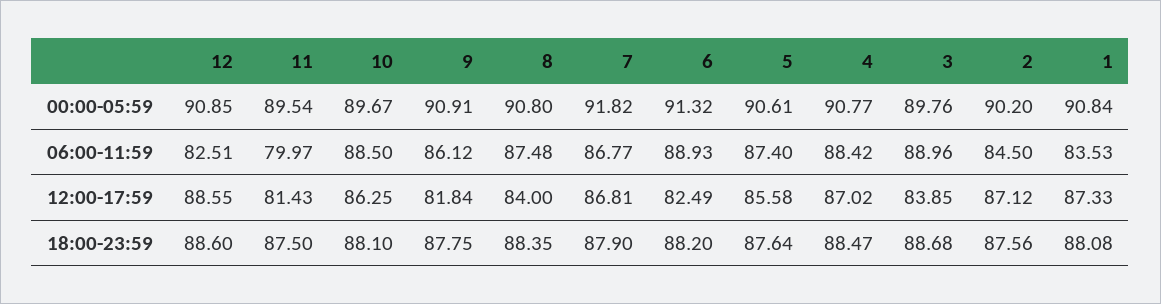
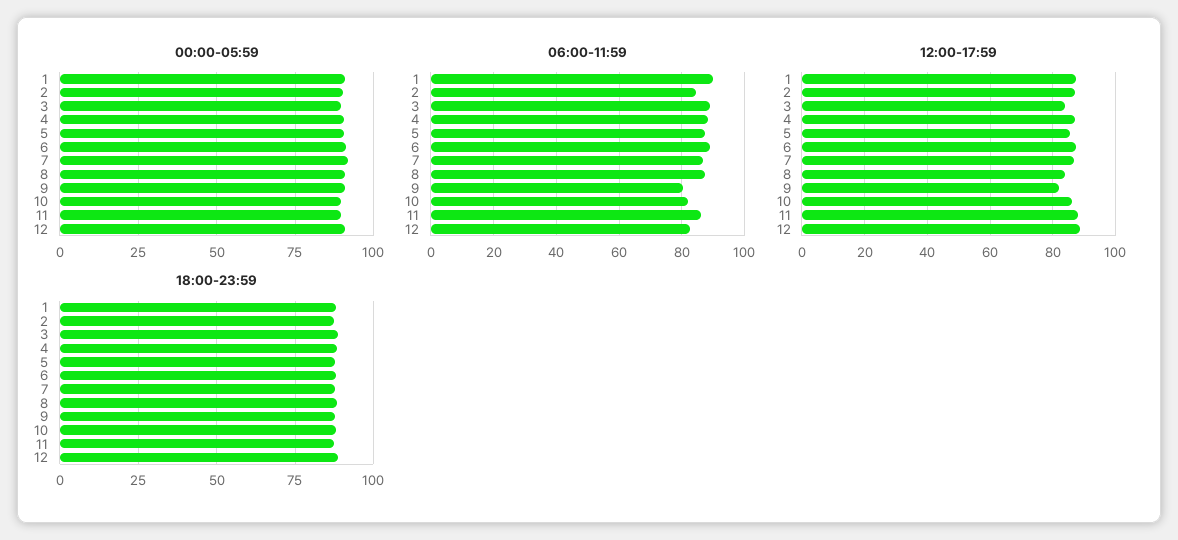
  {
    "00:00-05:59": {
      "12": 90.85,
      "11": 89.54,
      "10": 89.67,
      "9": 90.91,
      "8": 90.8,
      "7": 91.82,
      "6": 91.32,
      "5": 90.61,
      "4": 90.77,
      "3": 89.76,
      "2": 90.2,
      "1": 90.84
    },
    "06:00-11:59": {
      "12": 82.51,
-     "11": 79.97,
+     "11": 86,
-     "10": 88.5,
+     "10": 82,
-     "9": 86.12,
+     "9": 80,
      "8": 87.48,
      "7": 86.77,
      "6": 88.93,
      "5": 87.4,
      "4": 88.42,
      "3": 88.96,
      "2": 84.5,
-     "1": 83.53
+     "1": 90
    },
    "12:00-17:59": {
      "12": 88.55,
-     "11": 81.43,
+     "11": 88,
      "10": 86.25,
      "9": 81.84,
      "8": 84,
      "7": 86.81,
-     "6": 82.49,
+     "6": 88,
      "5": 85.58,
      "4": 87.02,
      "3": 83.85,
      "2": 87.12,
      "1": 87.33
    },
    "18:00-23:59": {
      "12": 88.6,
      "11": 87.5,
      "10": 88.1,
      "9": 87.75,
      "8": 88.35,
      "7": 87.9,
      "6": 88.2,
      "5": 87.64,
      "4": 88.47,
      "3": 88.68,
      "2": 87.56,
      "1": 88.08
    }
  }

